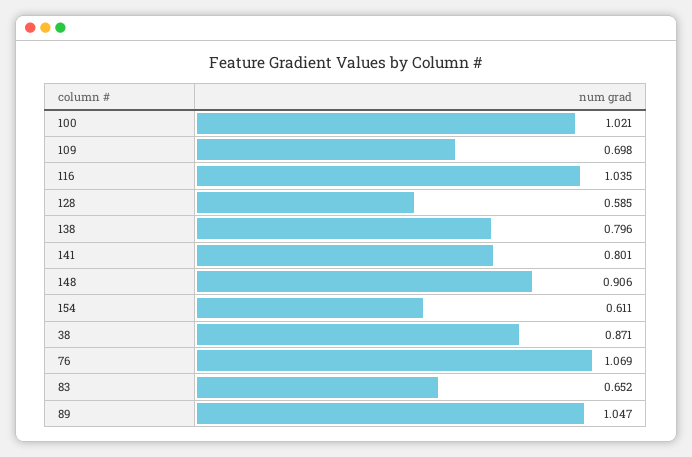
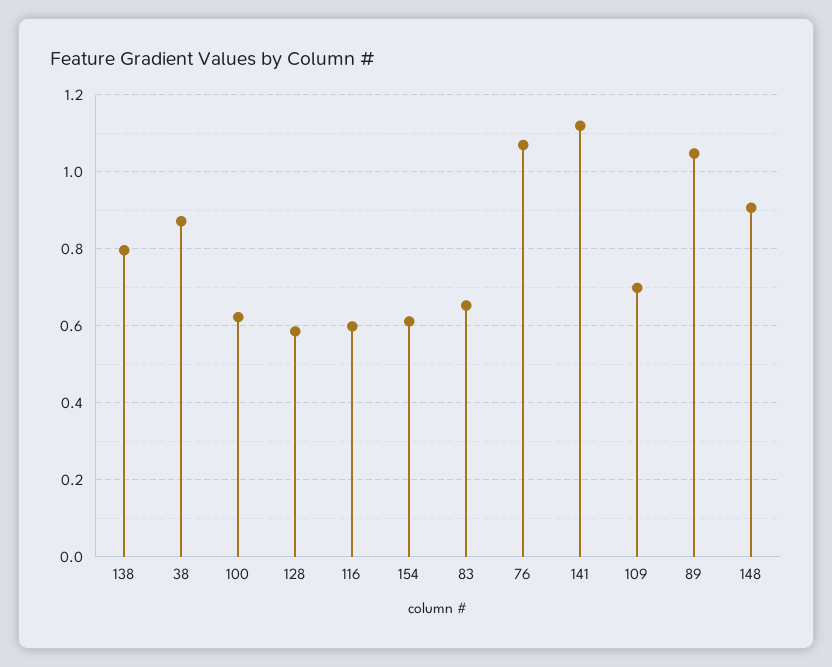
  {
-   "100": 1.021,
+   "100": 0.62,
    "109": 0.698,
-   "116": 1.035,
+   "116": 0.6,
    "128": 0.585,
    "138": 0.796,
-   "141": 0.801,
+   "141": 1.12,
    "148": 0.906,
    "154": 0.611,
    "38": 0.871,
    "76": 1.069,
    "83": 0.652,
    "89": 1.047
  }

